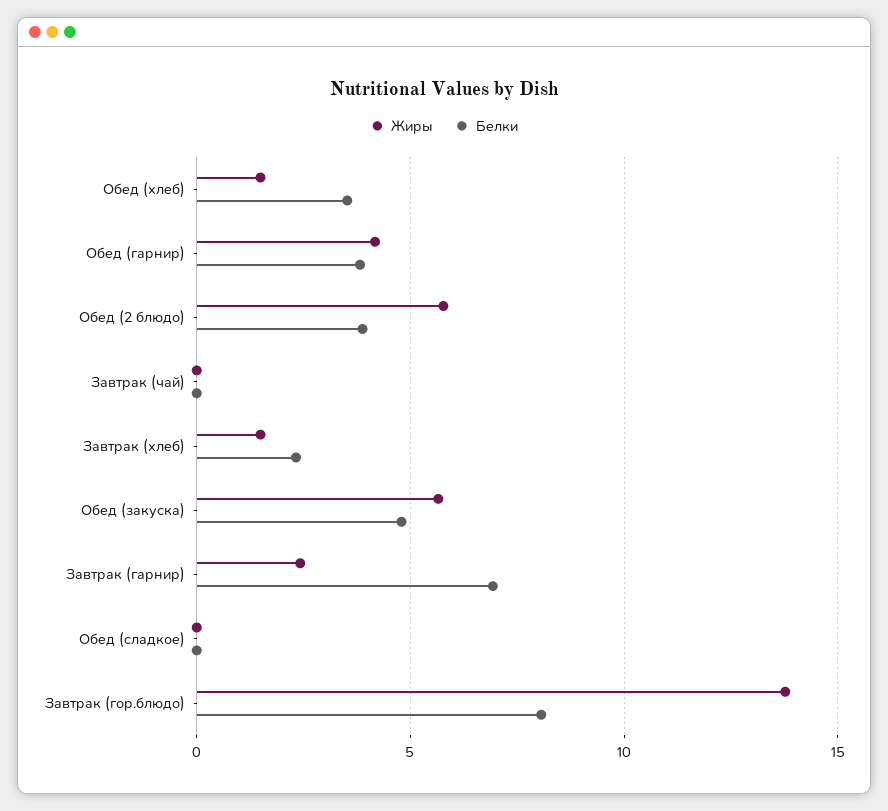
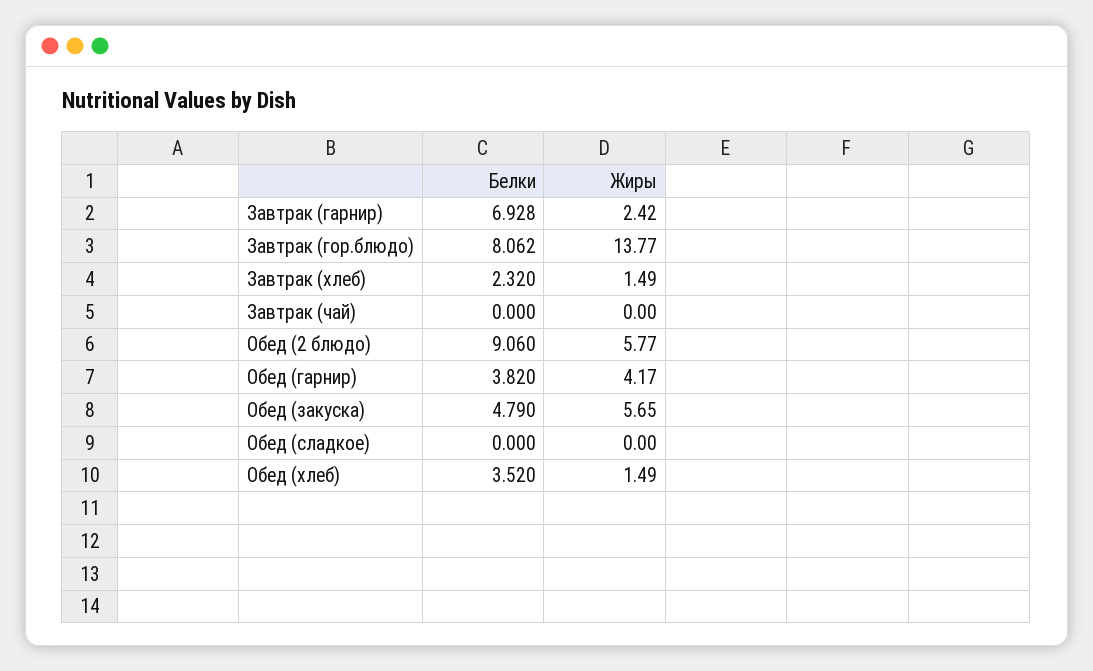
  {
    "Жиры": {
      "Обед (хлеб)": 1.49,
      "Обед (гарнир)": 4.17,
      "Обед (2 блюдо)": 5.77,
      "Завтрак (чай)": 0,
      "Завтрак (хлеб)": 1.49,
      "Обед (закуска)": 5.65,
      "Завтрак (гарнир)": 2.42,
      "Обед (сладкое)": 0,
      "Завтрак (гор.блюдо)": 13.77
    },
    "Белки": {
      "Обед (хлеб)": 3.52,
      "Обед (гарнир)": 3.82,
-     "Обед (2 блюдо)": 4,
+     "Обед (2 блюдо)": 9.06,
      "Завтрак (чай)": 0,
      "Завтрак (хлеб)": 2.32,
      "Обед (закуска)": 4.79,
      "Завтрак (гарнир)": 6.928,
      "Обед (сладкое)": 0,
      "Завтрак (гор.блюдо)": 8.062
    }
  }

